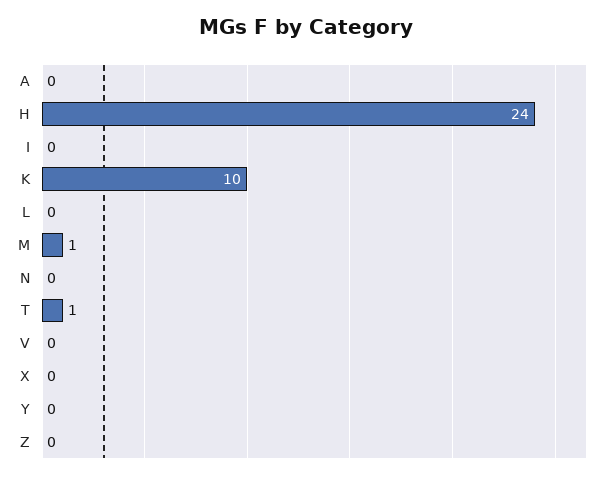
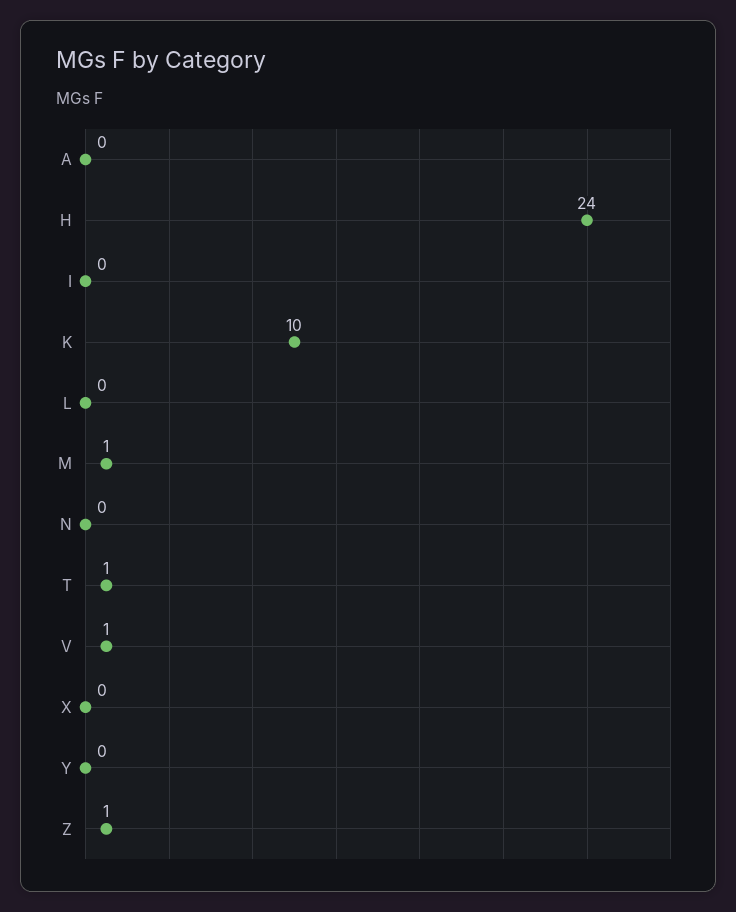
  {
    "A": 0,
    "H": 24,
    "I": 0,
    "K": 10,
    "L": 0,
    "M": 1,
    "N": 0,
    "T": 1,
-   "V": 0,
+   "V": 1,
    "X": 0,
    "Y": 0,
-   "Z": 0
+   "Z": 1
  }

